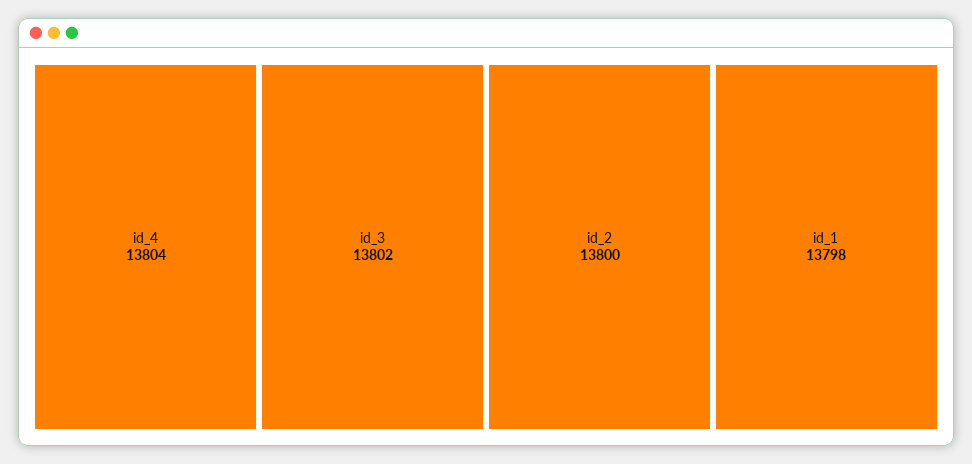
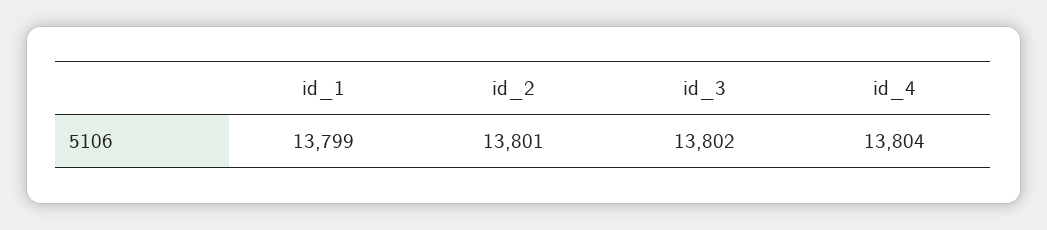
  {
    "id_4": 13804,
    "id_3": 13802,
-   "id_2": 13800,
+   "id_2": 13801,
-   "id_1": 13798
+   "id_1": 13799
  }

